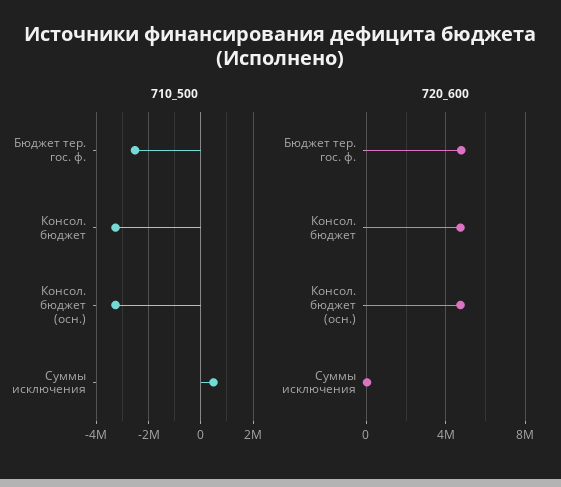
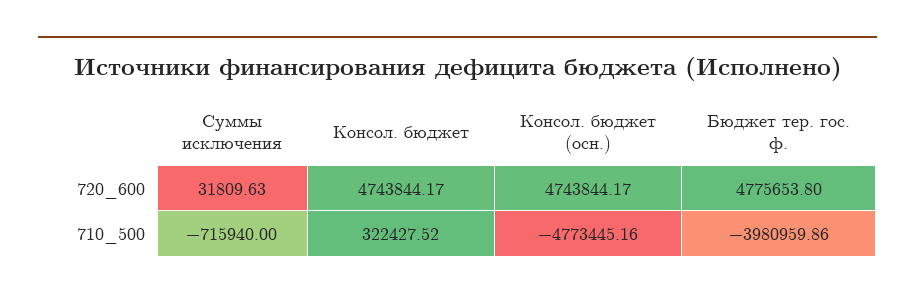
  {
    "710_500": {
-     "Бюджет тер. гос. ф.": -2500000,
+     "Бюджет тер. гос. ф.": -3980959.86,
-     "Консол. бюджет": -3250000,
+     "Консол. бюджет": 322427.52,
-     "Консол. бюджет (осн.)": -3250000,
+     "Консол. бюджет (осн.)": -4773445.16,
-     "Суммы исключения": 500000
+     "Суммы исключения": -715940
    },
    "720_600": {
      "Бюджет тер. гос. ф.": 4775653.8,
      "Консол. бюджет": 4743844.17,
      "Консол. бюджет (осн.)": 4743844.17,
      "Суммы исключения": 31809.63
    }
  }

